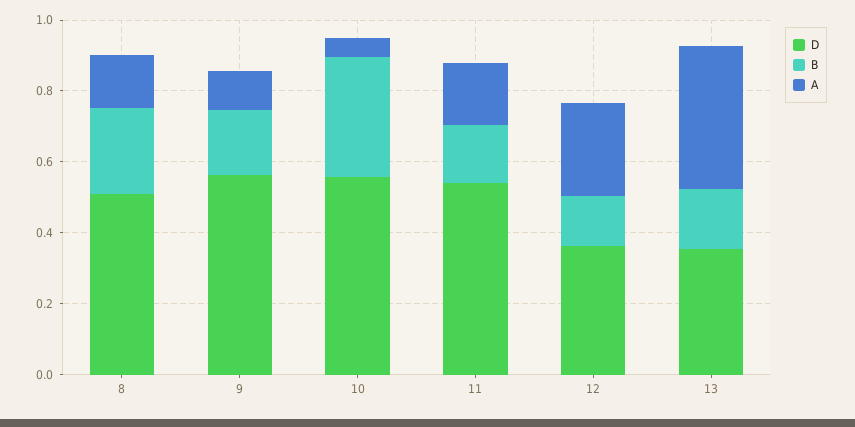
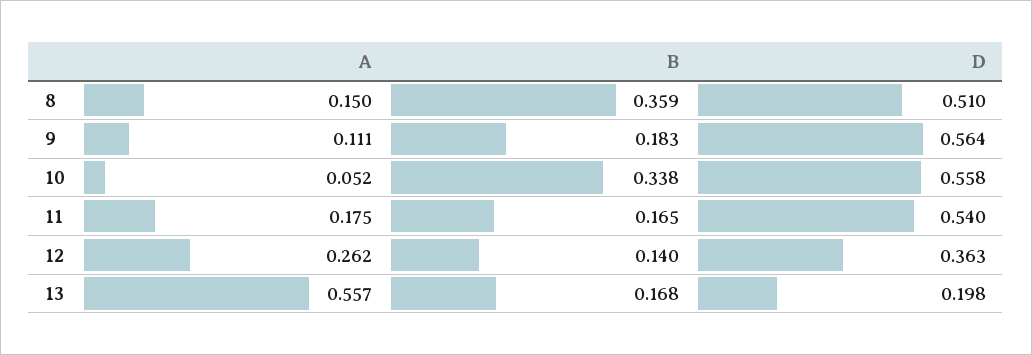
  {
    "D": {
      "8": 0.51,
      "9": 0.564,
      "10": 0.558,
      "11": 0.54,
      "12": 0.363,
-     "13": 0.35
+     "13": 0.198
    },
    "B": {
-     "8": 0.25,
+     "8": 0.359,
      "9": 0.183,
      "10": 0.338,
      "11": 0.165,
      "12": 0.14,
      "13": 0.168
    },
    "A": {
      "8": 0.15,
      "9": 0.111,
      "10": 0.052,
      "11": 0.175,
      "12": 0.262,
-     "13": 0.4
+     "13": 0.557
    }
  }

